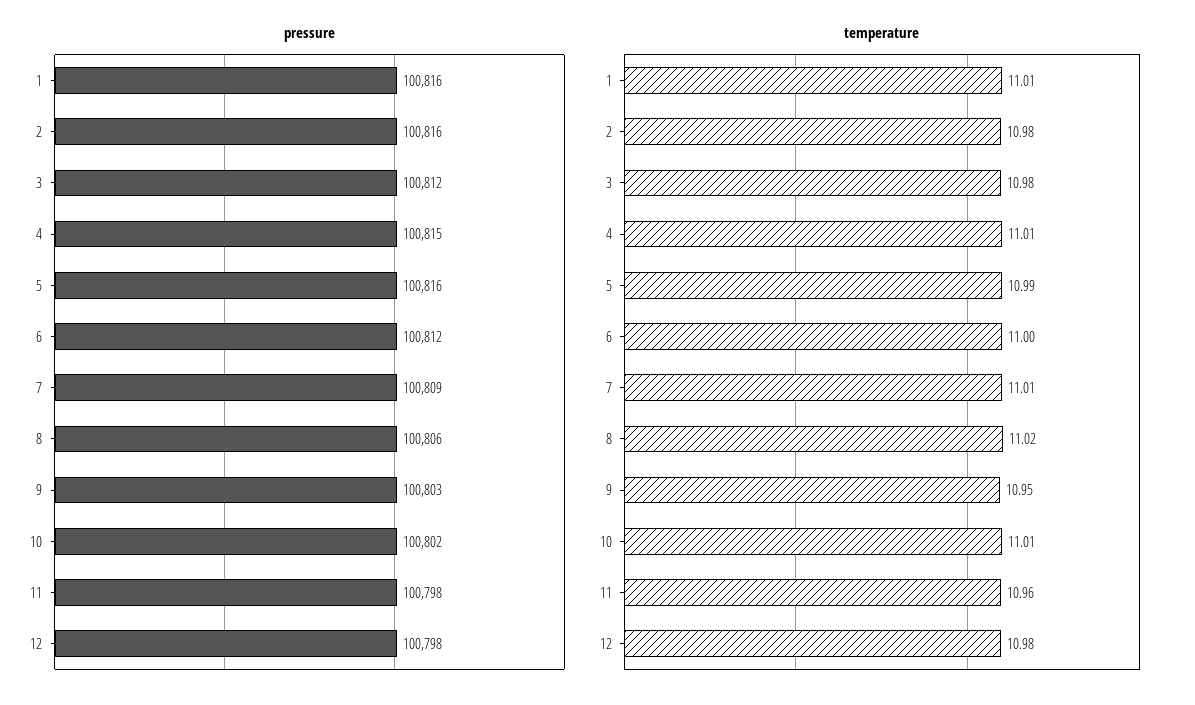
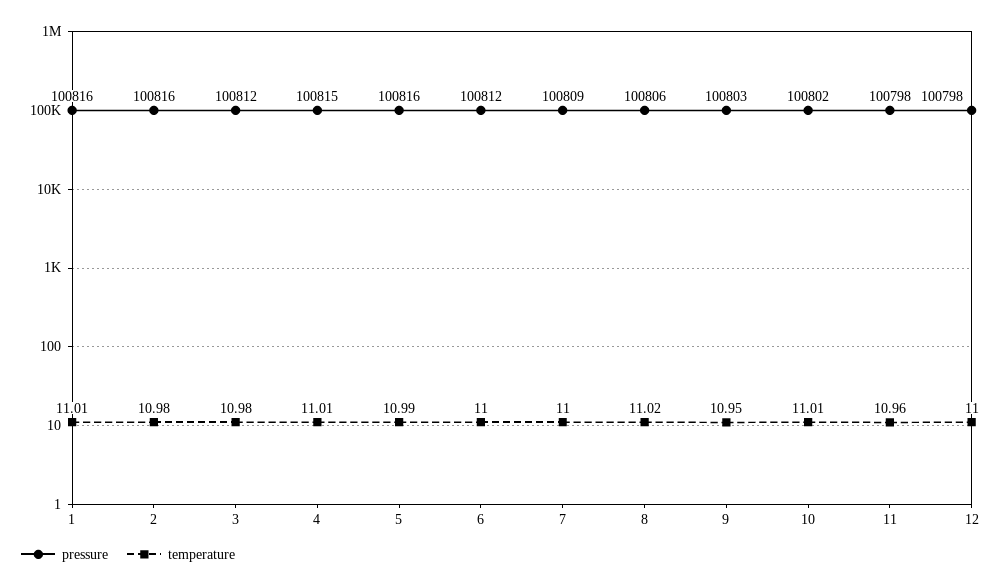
  {
    "pressure": {
      "1": 100816,
      "2": 100816,
      "3": 100812,
      "4": 100815,
      "5": 100816,
      "6": 100812,
      "7": 100809,
      "8": 100806,
      "9": 100803,
      "10": 100802,
      "11": 100798,
      "12": 100798
    },
    "temperature": {
      "1": 11.01,
      "2": 10.98,
      "3": 10.98,
      "4": 11.01,
      "5": 10.99,
      "6": 11,
-     "7": 11.01,
+     "7": 11,
      "8": 11.02,
      "9": 10.95,
      "10": 11.01,
      "11": 10.96,
-     "12": 10.98
+     "12": 11
    }
  }

